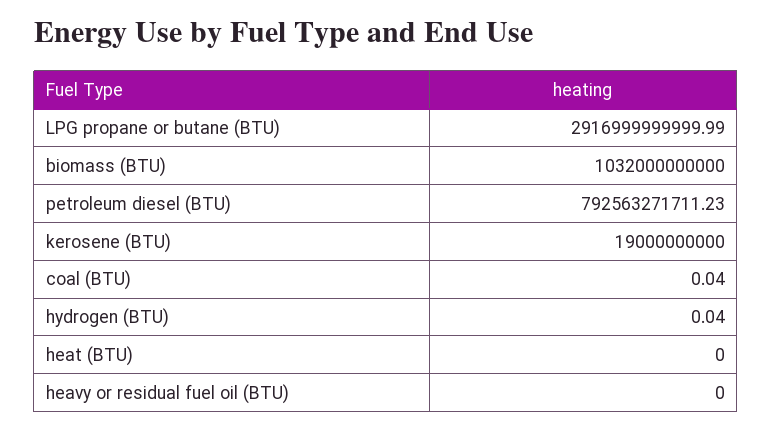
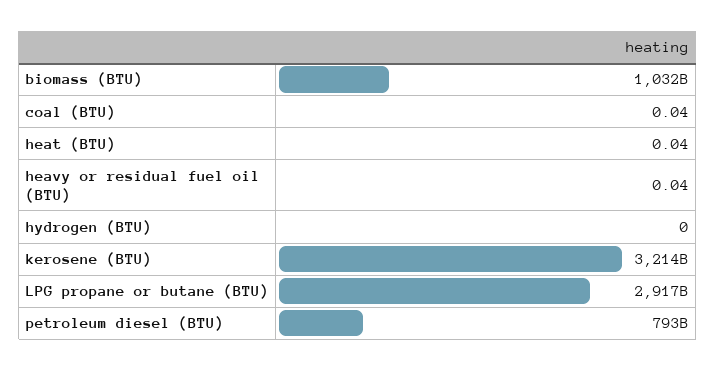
  {
    "LPG propane or butane (BTU)": 2916999999999.99,
    "biomass (BTU)": 1032000000000,
    "petroleum diesel (BTU)": 792563271711.23,
-   "kerosene (BTU)": 19000000000,
+   "kerosene (BTU)": 3214000000000,
    "coal (BTU)": 0.04,
-   "hydrogen (BTU)": 0.04,
+   "hydrogen (BTU)": 0,
-   "heat (BTU)": 0,
+   "heat (BTU)": 0.04,
-   "heavy or residual fuel oil (BTU)": 0
+   "heavy or residual fuel oil (BTU)": 0.04
  }

